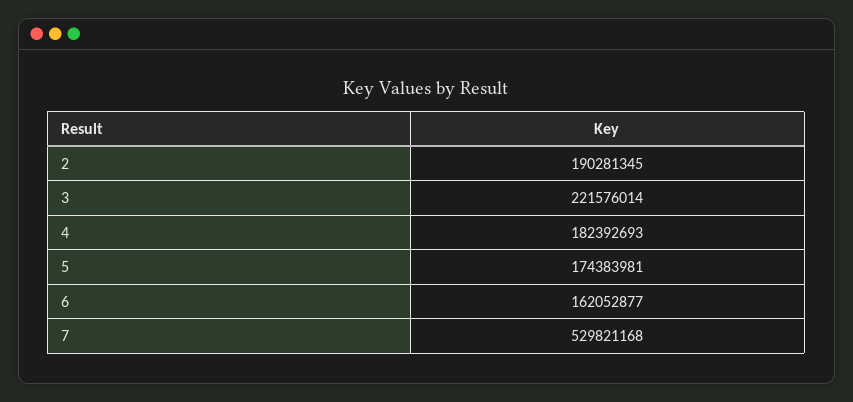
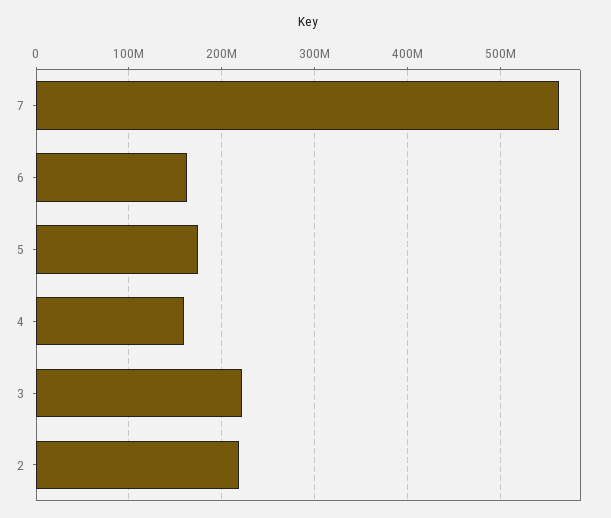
  {
-   "2": 190281345,
+   "2": 220000000,
    "3": 221576014,
-   "4": 182392693,
+   "4": 160000000,
    "5": 174383981,
    "6": 162052877,
-   "7": 529821168
+   "7": 560000000
  }

